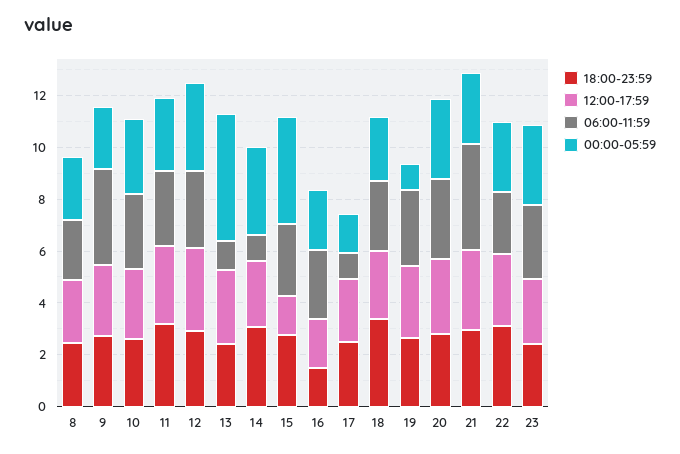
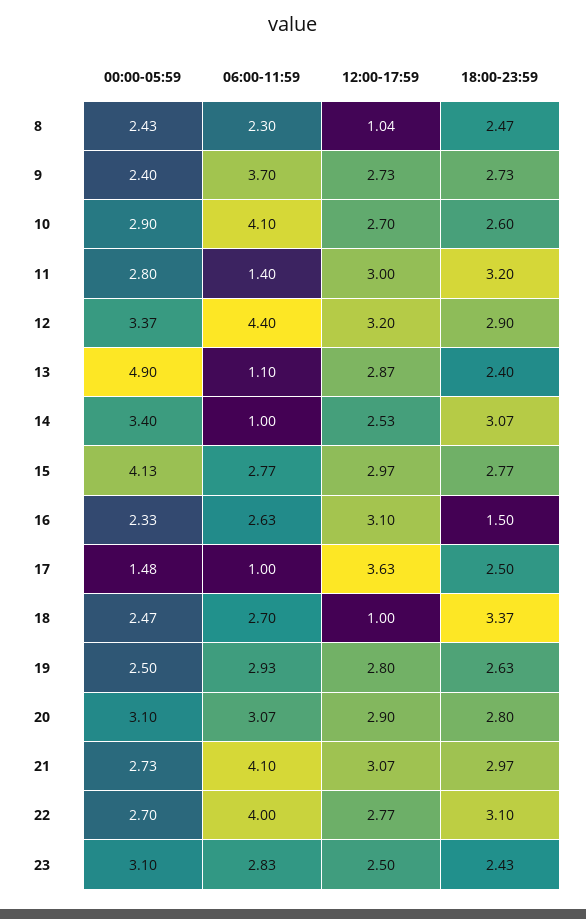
  {
    "18:00-23:59": {
      "8": 2.47,
      "9": 2.73,
      "10": 2.6,
      "11": 3.2,
      "12": 2.9,
      "13": 2.4,
      "14": 3.07,
      "15": 2.77,
      "16": 1.5,
      "17": 2.5,
      "18": 3.37,
      "19": 2.63,
      "20": 2.8,
      "21": 2.97,
      "22": 3.1,
      "23": 2.43
    },
    "12:00-17:59": {
-     "8": 2.5,
+     "8": 1.04,
      "9": 2.73,
      "10": 2.7,
      "11": 3,
      "12": 3.2,
      "13": 2.87,
      "14": 2.53,
-     "15": 1.5,
+     "15": 2.97,
-     "16": 2,
+     "16": 3.1,
-     "17": 2.5,
+     "17": 3.63,
-     "18": 2.5,
+     "18": 1,
      "19": 2.8,
      "20": 2.9,
      "21": 3.07,
      "22": 2.77,
      "23": 2.5
    },
    "06:00-11:59": {
      "8": 2.3,
      "9": 3.7,
-     "10": 3,
+     "10": 4.1,
-     "11": 3,
+     "11": 1.4,
-     "12": 3,
+     "12": 4.4,
      "13": 1.1,
      "14": 1,
      "15": 2.77,
      "16": 2.63,
      "17": 1,
      "18": 2.7,
      "19": 2.93,
      "20": 3.07,
      "21": 4.1,
-     "22": 2.5,
+     "22": 4,
      "23": 2.83
    },
    "00:00-05:59": {
      "8": 2.43,
      "9": 2.4,
      "10": 2.9,
      "11": 2.8,
      "12": 3.37,
      "13": 4.9,
      "14": 3.4,
      "15": 4.13,
      "16": 2.33,
      "17": 1.48,
      "18": 2.47,
-     "19": 1,
+     "19": 2.5,
      "20": 3.1,
      "21": 2.73,
      "22": 2.7,
      "23": 3.1
    }
  }

